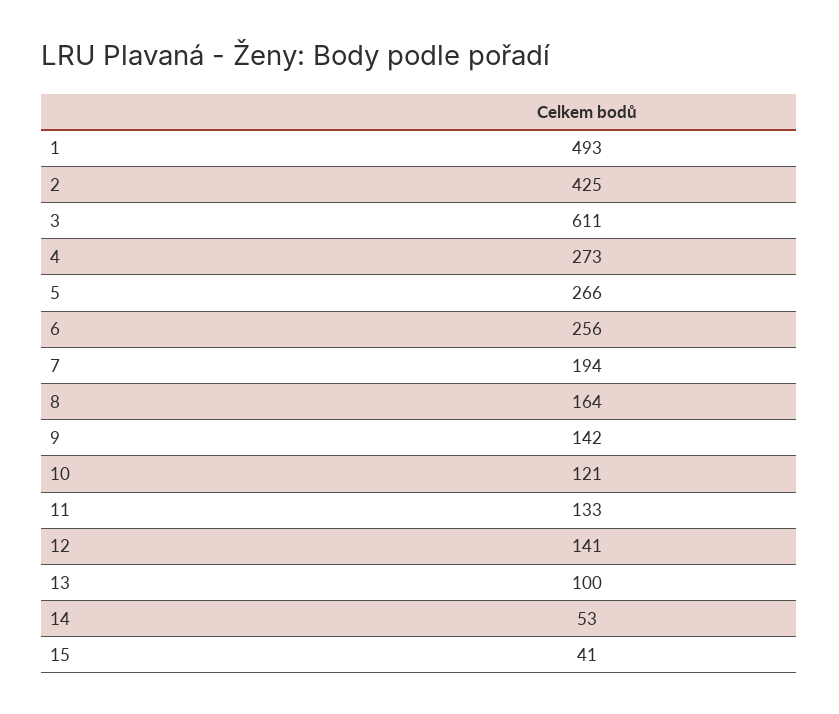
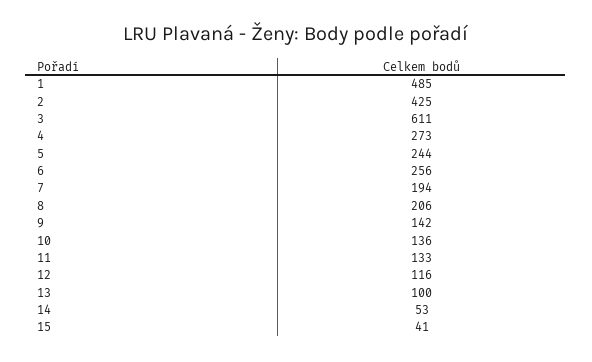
  {
-   "1": 493,
+   "1": 485,
    "2": 425,
    "3": 611,
    "4": 273,
-   "5": 266,
+   "5": 244,
    "6": 256,
    "7": 194,
-   "8": 164,
+   "8": 206,
    "9": 142,
-   "10": 121,
+   "10": 136,
    "11": 133,
-   "12": 141,
+   "12": 116,
    "13": 100,
    "14": 53,
    "15": 41
  }

